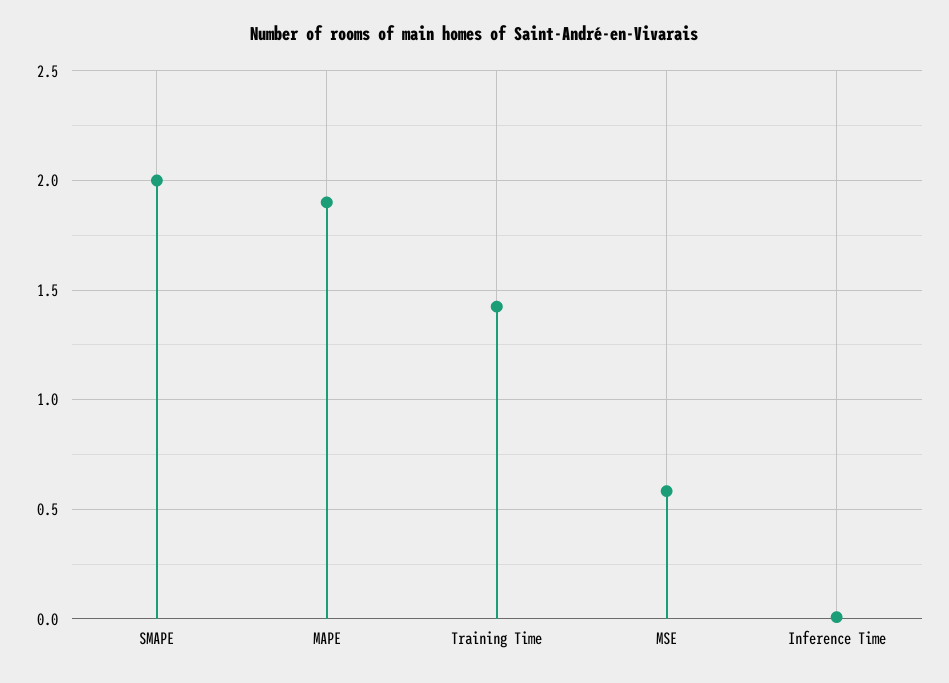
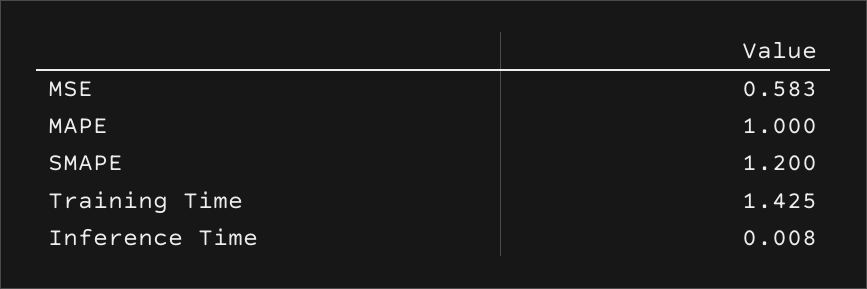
  {
-   "SMAPE": 2,
+   "SMAPE": 1.2,
-   "MAPE": 1.9,
+   "MAPE": 1,
    "Training Time": 1.425,
    "MSE": 0.583,
    "Inference Time": 0.008
  }

